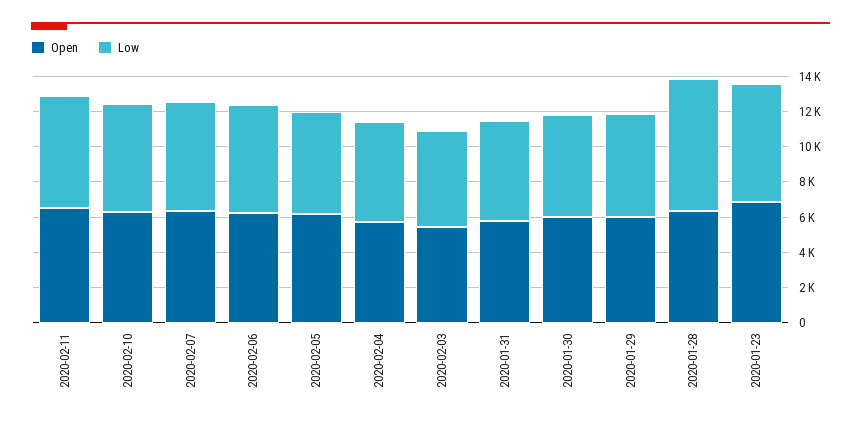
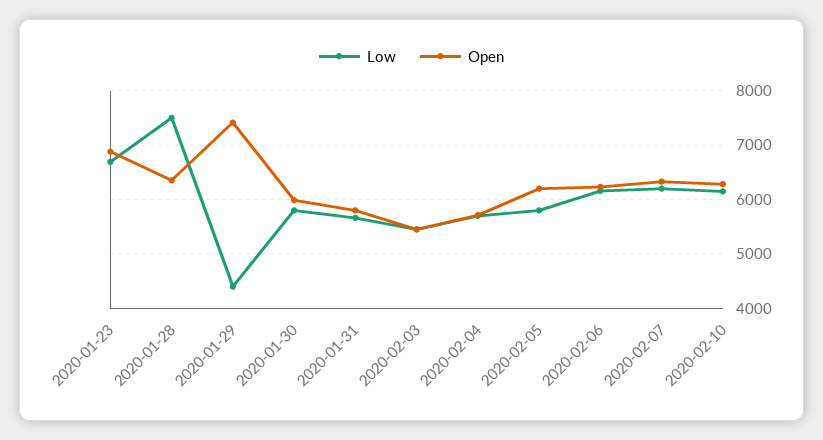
  {
    "Open": {
-     "2020-02-11": 6500,
      "2020-02-10": 6200,
      "2020-02-07": 6400,
      "2020-02-06": 6200,
      "2020-02-05": 6200,
      "2020-02-04": 5800,
      "2020-02-03": 5400,
      "2020-01-31": 5800,
      "2020-01-30": 6000,
-     "2020-01-29": 6000,
+     "2020-01-29": 7400,
      "2020-01-28": 6400,
      "2020-01-23": 6800
    },
    "Low": {
-     "2020-02-11": 6500,
      "2020-02-10": 6200,
      "2020-02-07": 6200,
      "2020-02-06": 6200,
      "2020-02-05": 5800,
      "2020-02-04": 5800,
      "2020-02-03": 5400,
      "2020-01-31": 5600,
      "2020-01-30": 5800,
-     "2020-01-29": 6000,
+     "2020-01-29": 4400,
      "2020-01-28": 7600,
      "2020-01-23": 6600
    }
  }

